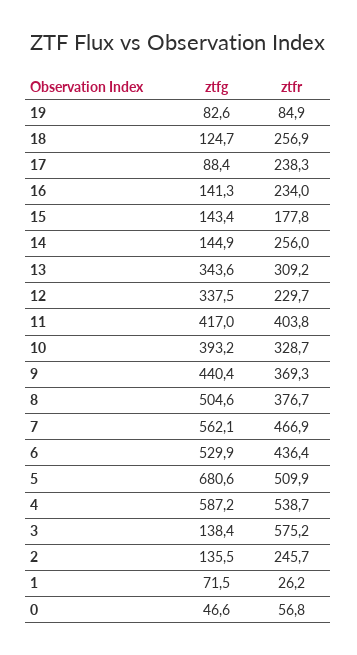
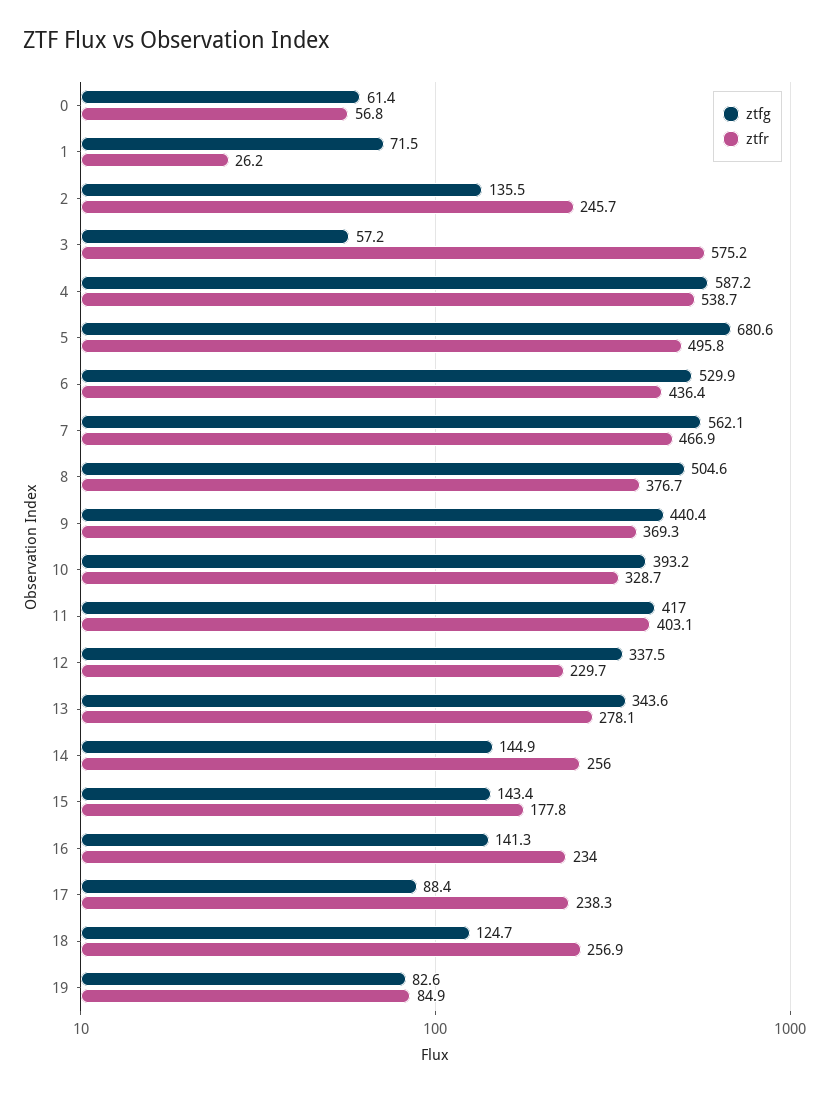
  {
    "ztfg": {
      "19": 82.6,
      "18": 124.7,
      "17": 88.4,
      "16": 141.3,
      "15": 143.4,
      "14": 144.9,
      "13": 343.6,
      "12": 337.5,
      "11": 417,
      "10": 393.2,
      "9": 440.4,
      "8": 504.6,
      "7": 562.1,
      "6": 529.9,
      "5": 680.6,
      "4": 587.2,
-     "3": 138.4,
+     "3": 57.2,
      "2": 135.5,
      "1": 71.5,
-     "0": 46.6
+     "0": 61.4
    },
    "ztfr": {
      "19": 84.9,
      "18": 256.9,
      "17": 238.3,
      "16": 234,
      "15": 177.8,
      "14": 256,
-     "13": 309.2,
+     "13": 278.1,
      "12": 229.7,
-     "11": 403.8,
+     "11": 403.1,
      "10": 328.7,
      "9": 369.3,
      "8": 376.7,
      "7": 466.9,
      "6": 436.4,
-     "5": 509.9,
+     "5": 495.8,
      "4": 538.7,
      "3": 575.2,
      "2": 245.7,
      "1": 26.2,
      "0": 56.8
    }
  }

